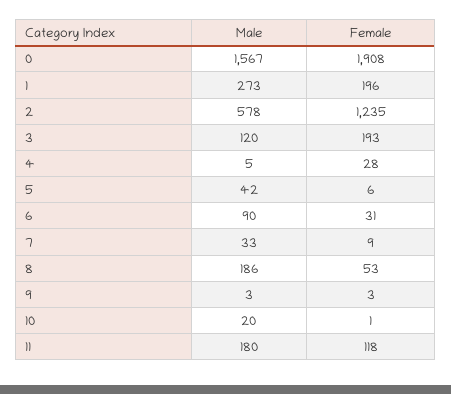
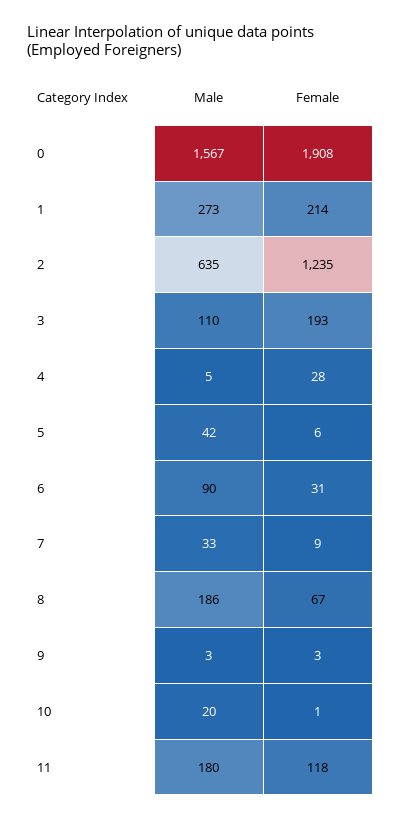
  {
    "Male": {
      "0": 1567,
      "1": 273,
-     "2": 578,
+     "2": 635,
-     "3": 120,
+     "3": 110,
      "4": 5,
      "5": 42,
      "6": 90,
      "7": 33,
      "8": 186,
      "9": 3,
      "10": 20,
      "11": 180
    },
    "Female": {
      "0": 1908,
-     "1": 196,
+     "1": 214,
      "2": 1235,
      "3": 193,
      "4": 28,
      "5": 6,
      "6": 31,
      "7": 9,
-     "8": 53,
+     "8": 67,
      "9": 3,
      "10": 1,
      "11": 118
    }
  }

